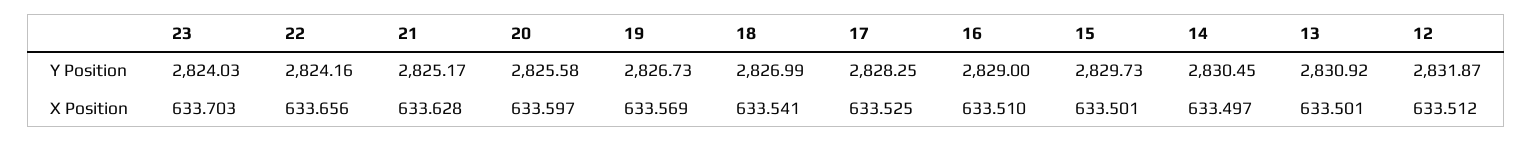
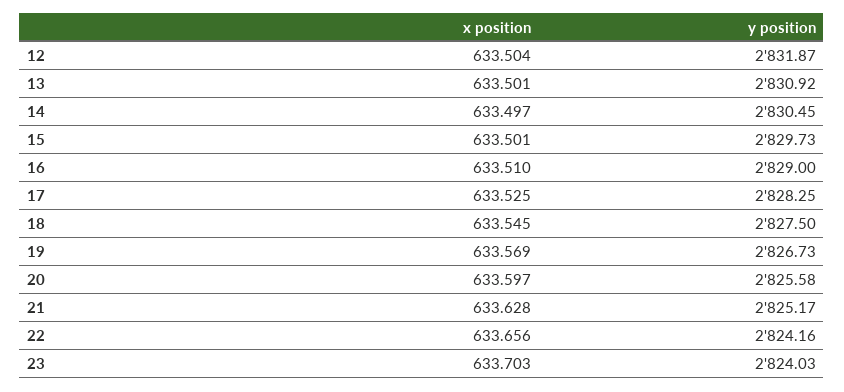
  {
    "23": {
      "Y Position": 2824.03,
      "X Position": 633.703
    },
    "22": {
      "Y Position": 2824.16,
      "X Position": 633.656
    },
    "21": {
      "Y Position": 2825.17,
      "X Position": 633.628
    },
    "20": {
      "Y Position": 2825.58,
      "X Position": 633.597
    },
    "19": {
      "Y Position": 2826.73,
      "X Position": 633.569
    },
    "18": {
-     "Y Position": 2826.99,
+     "Y Position": 2827.5,
-     "X Position": 633.541
+     "X Position": 633.545
    },
    "17": {
      "Y Position": 2828.25,
      "X Position": 633.525
    },
    "16": {
      "Y Position": 2829,
      "X Position": 633.51
    },
    "15": {
      "Y Position": 2829.73,
      "X Position": 633.501
    },
    "14": {
      "Y Position": 2830.45,
      "X Position": 633.497
    },
    "13": {
      "Y Position": 2830.92,
      "X Position": 633.501
    },
    "12": {
      "Y Position": 2831.87,
-     "X Position": 633.512
+     "X Position": 633.504
    }
  }

